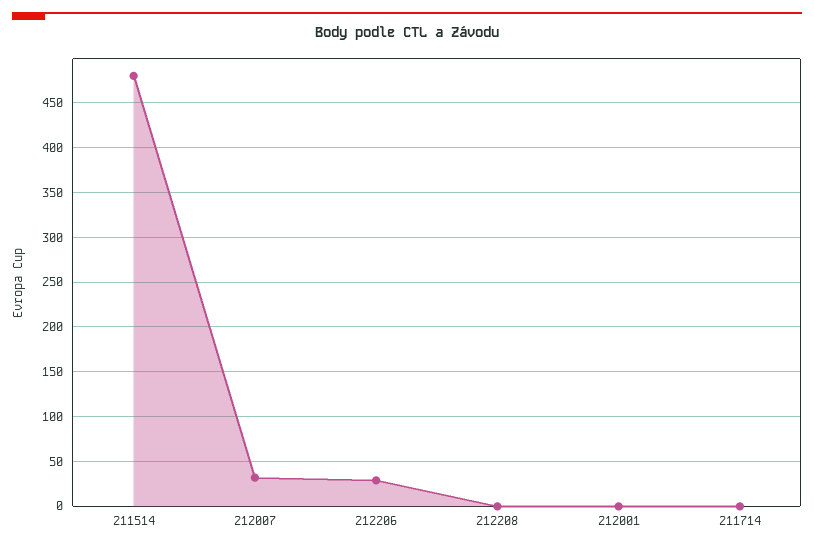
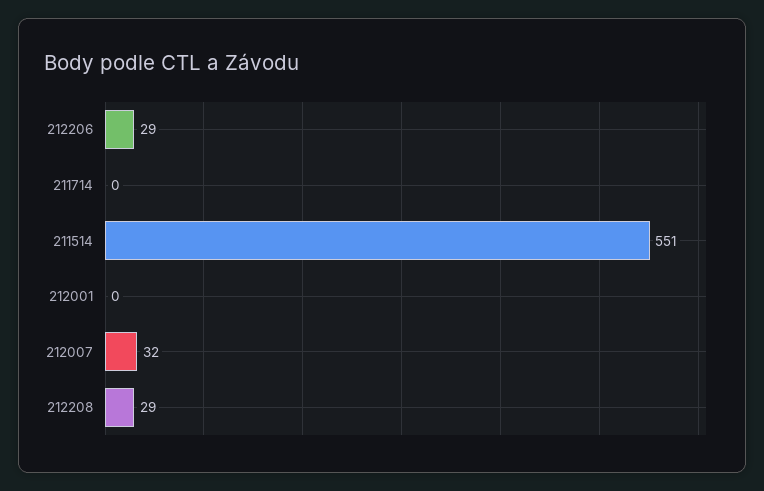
  {
-   "211514": 480,
+   "211514": 551,
    "212007": 32,
    "212206": 29,
-   "212208": 0,
+   "212208": 29,
    "212001": 0,
    "211714": 0
  }

